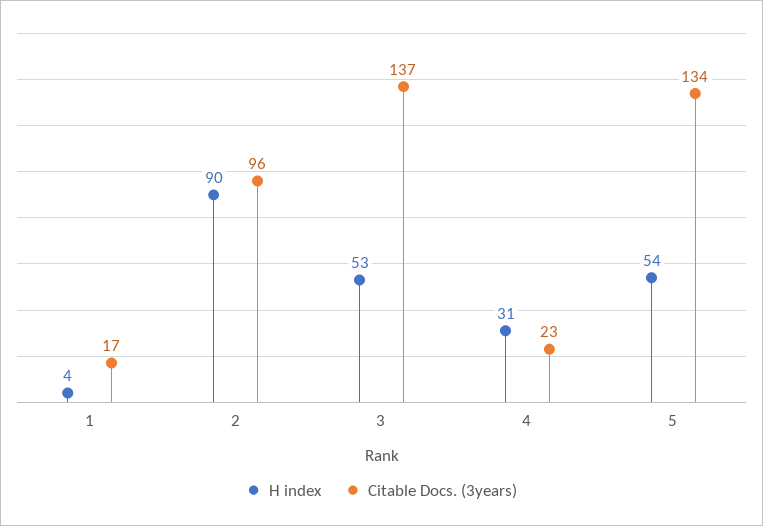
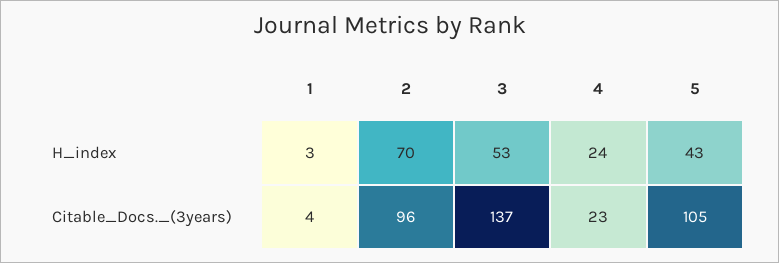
  {
    "H index": {
-     "1": 4,
+     "1": 3,
-     "2": 90,
+     "2": 70,
      "3": 53,
-     "4": 31,
+     "4": 24,
-     "5": 54
+     "5": 43
    },
    "Citable Docs. (3years)": {
-     "1": 17,
+     "1": 4,
      "2": 96,
      "3": 137,
      "4": 23,
-     "5": 134
+     "5": 105
    }
  }

